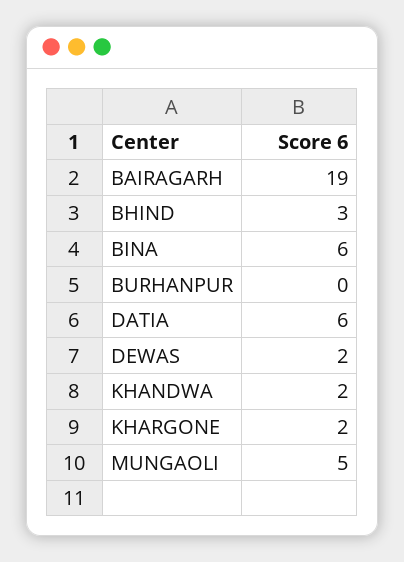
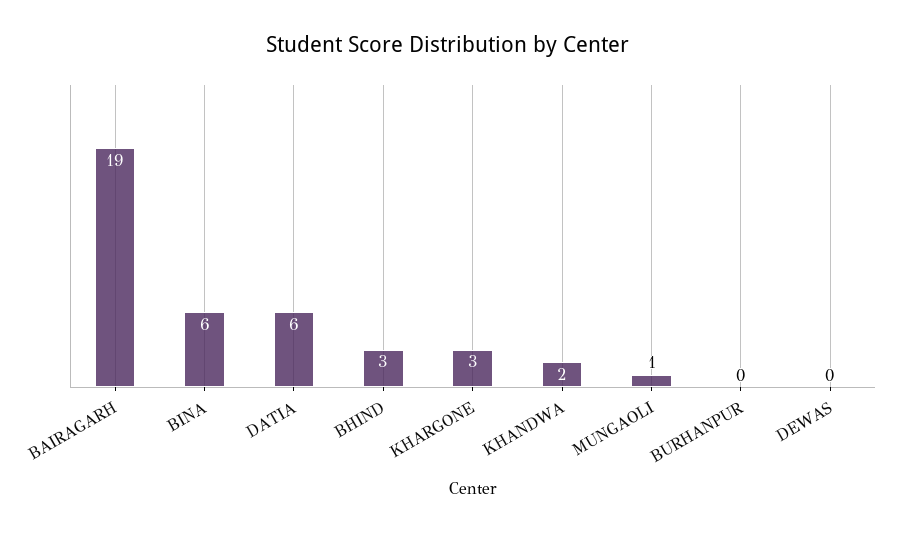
  {
    "BAIRAGARH": 19,
    "BHIND": 3,
    "BINA": 6,
    "BURHANPUR": 0,
    "DATIA": 6,
-   "DEWAS": 2,
+   "DEWAS": 0,
    "KHANDWA": 2,
-   "KHARGONE": 2,
+   "KHARGONE": 3,
-   "MUNGAOLI": 5
+   "MUNGAOLI": 1
  }

